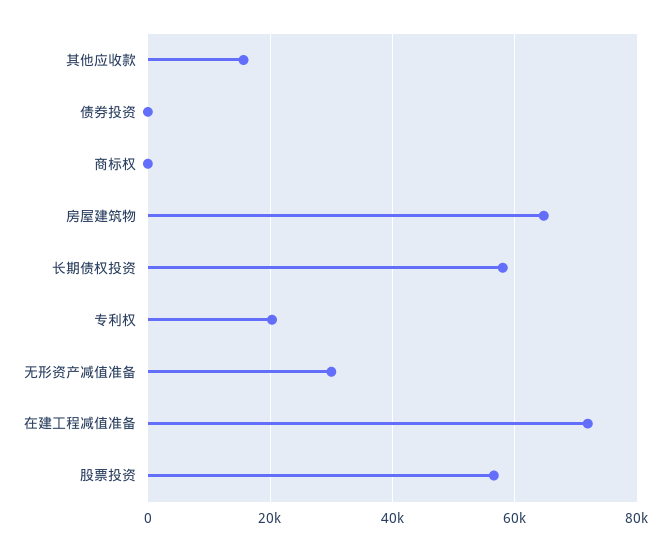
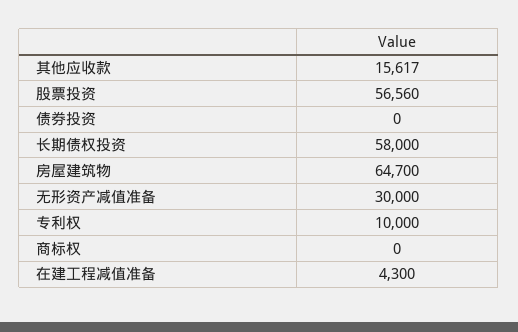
  {
    "其他应收款": 15617,
    "债券投资": 0,
    "商标权": 0,
    "房屋建筑物": 64700,
    "长期债权投资": 58000,
-   "专利权": 20000,
+   "专利权": 10000,
    "无形资产减值准备": 30000,
-   "在建工程减值准备": 72000,
+   "在建工程减值准备": 4300,
    "股票投资": 56560
  }

